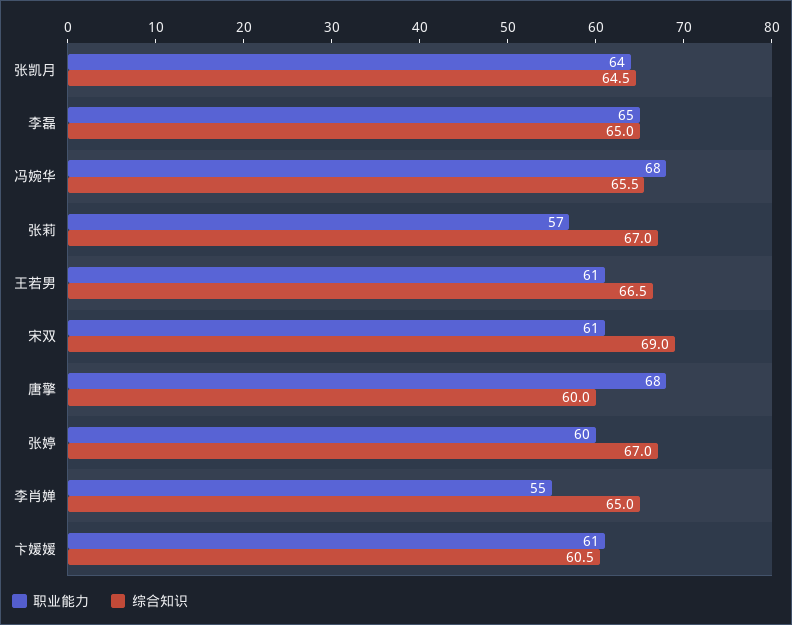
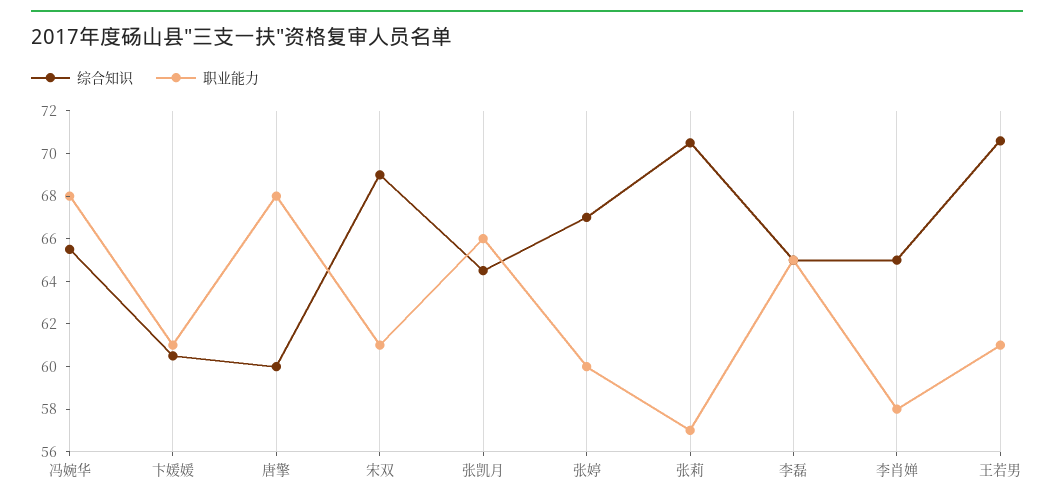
  {
    "职业能力": {
-     "张凯月": 64,
+     "张凯月": 66,
      "李磊": 65,
      "冯婉华": 68,
      "张莉": 57,
      "王若男": 61,
      "宋双": 61,
      "唐擎": 68,
      "张婷": 60,
-     "李肖婵": 55,
+     "李肖婵": 58,
      "卞媛媛": 61
    },
    "综合知识": {
      "张凯月": 64.5,
      "李磊": 65,
      "冯婉华": 65.5,
-     "张莉": 67,
+     "张莉": 70.5,
-     "王若男": 66.5,
+     "王若男": 70.5,
      "宋双": 69,
      "唐擎": 60,
      "张婷": 67,
      "李肖婵": 65,
      "卞媛媛": 60.5
    }
  }

